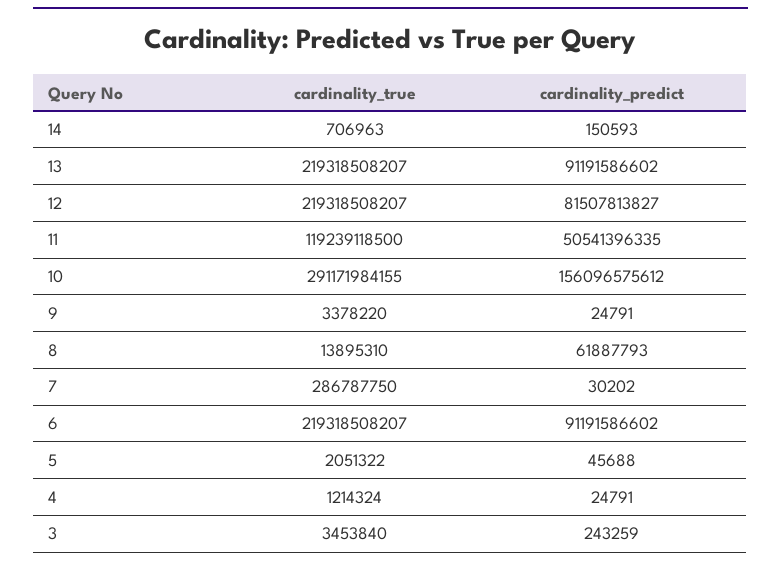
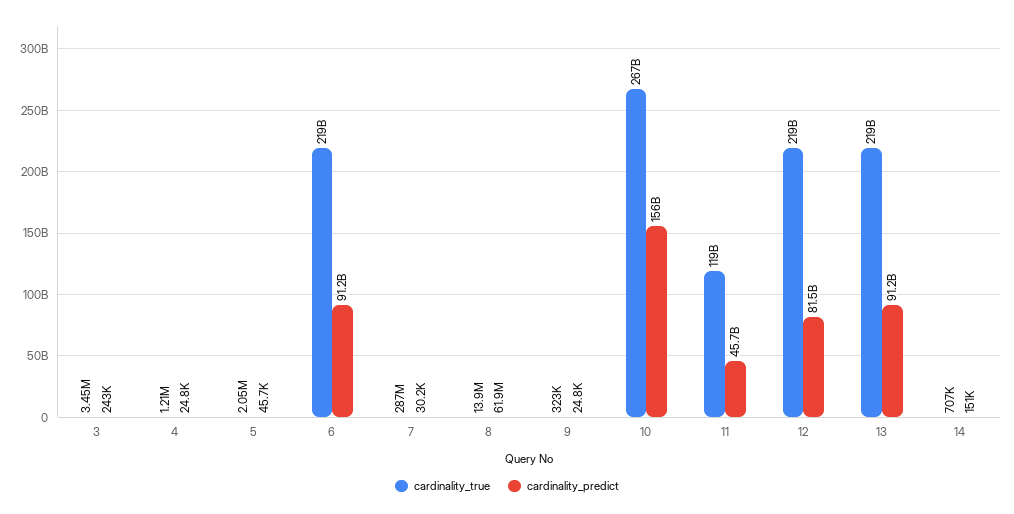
  {
    "cardinality_true": {
      "14": 706963,
      "13": 219318508207,
      "12": 219318508207,
      "11": 119239118500,
-     "10": 291171984155,
+     "10": 267000000000,
-     "9": 3378220,
+     "9": 323000,
      "8": 13895310,
      "7": 286787750,
      "6": 219318508207,
      "5": 2051322,
      "4": 1214324,
      "3": 3453840
    },
    "cardinality_predict": {
      "14": 150593,
      "13": 91191586602,
      "12": 81507813827,
-     "11": 50541396335,
+     "11": 45700000000,
      "10": 156096575612,
      "9": 24791,
      "8": 61887793,
      "7": 30202,
      "6": 91191586602,
      "5": 45688,
      "4": 24791,
      "3": 243259
    }
  }

